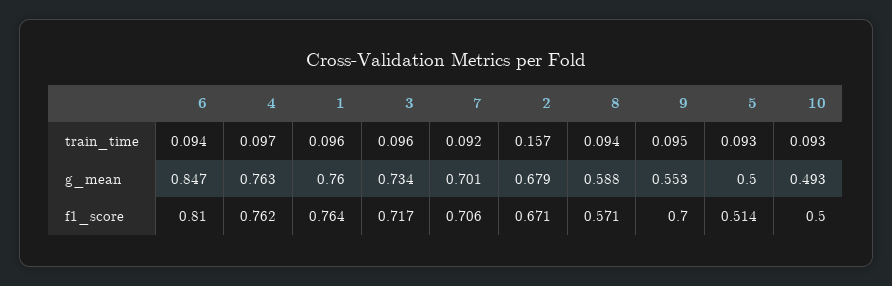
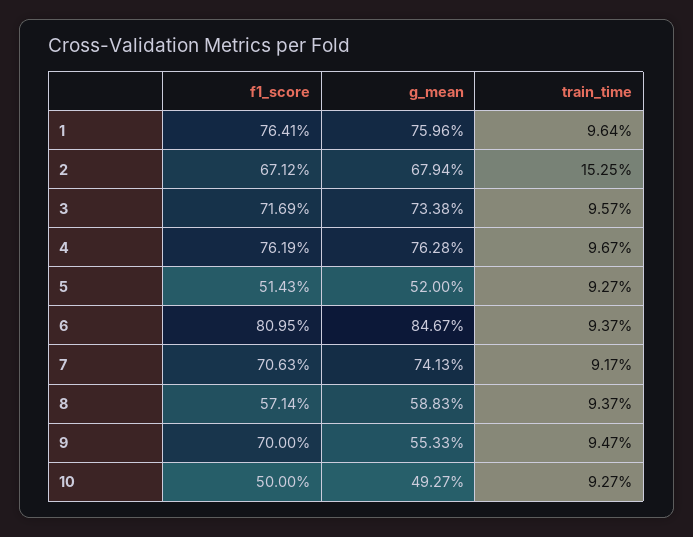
  {
    "6": {
      "train_time": 0.0937,
      "g_mean": 0.8467,
      "f1_score": 0.8095
    },
    "4": {
      "train_time": 0.0967,
      "g_mean": 0.7628,
      "f1_score": 0.7619
    },
    "1": {
      "train_time": 0.0964,
      "g_mean": 0.7596,
      "f1_score": 0.7641
    },
    "3": {
      "train_time": 0.0957,
      "g_mean": 0.7338,
      "f1_score": 0.7169
    },
    "7": {
      "train_time": 0.0917,
-     "g_mean": 0.701,
+     "g_mean": 0.7413,
      "f1_score": 0.7063
    },
    "2": {
-     "train_time": 0.157,
+     "train_time": 0.1525,
      "g_mean": 0.6794,
      "f1_score": 0.6712
    },
    "8": {
      "train_time": 0.0937,
      "g_mean": 0.5883,
      "f1_score": 0.5714
    },
    "9": {
      "train_time": 0.0947,
      "g_mean": 0.5533,
      "f1_score": 0.7
    },
    "5": {
      "train_time": 0.0927,
-     "g_mean": 0.5,
+     "g_mean": 0.52,
      "f1_score": 0.5143
    },
    "10": {
      "train_time": 0.0927,
      "g_mean": 0.4927,
      "f1_score": 0.5
    }
  }

